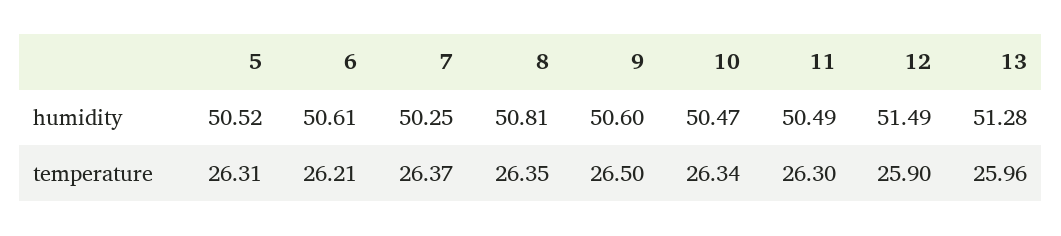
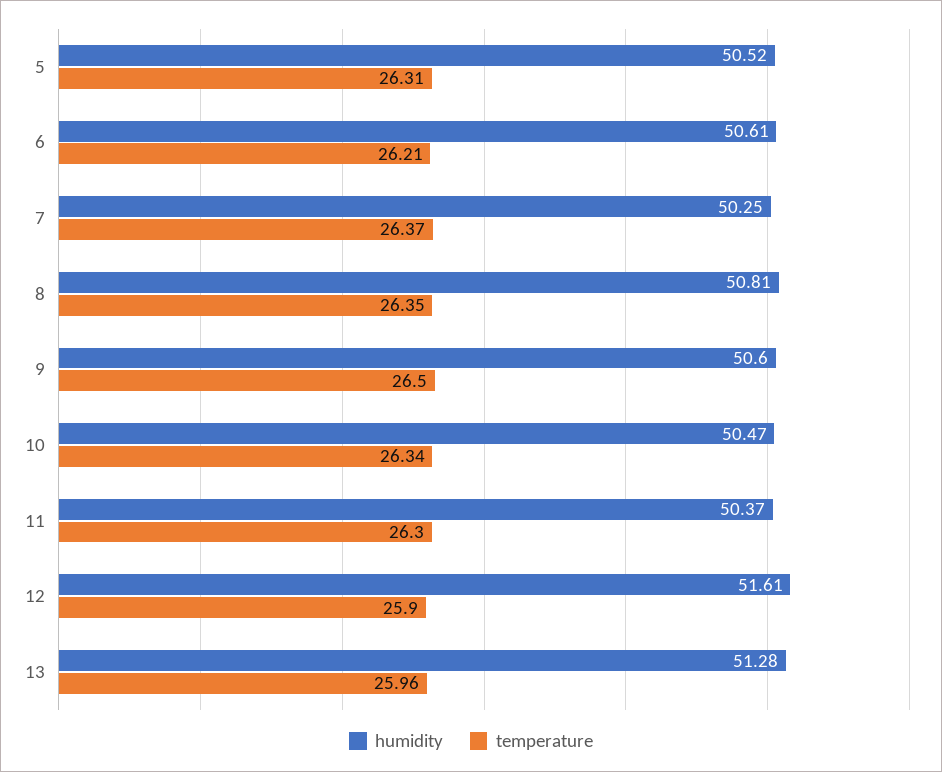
  {
    "humidity": {
      "5": 50.52,
      "6": 50.61,
      "7": 50.25,
      "8": 50.81,
      "9": 50.6,
      "10": 50.47,
-     "11": 50.49,
+     "11": 50.37,
-     "12": 51.49,
+     "12": 51.61,
      "13": 51.28
    },
    "temperature": {
      "5": 26.31,
      "6": 26.21,
      "7": 26.37,
      "8": 26.35,
      "9": 26.5,
      "10": 26.34,
      "11": 26.3,
      "12": 25.9,
      "13": 25.96
    }
  }

